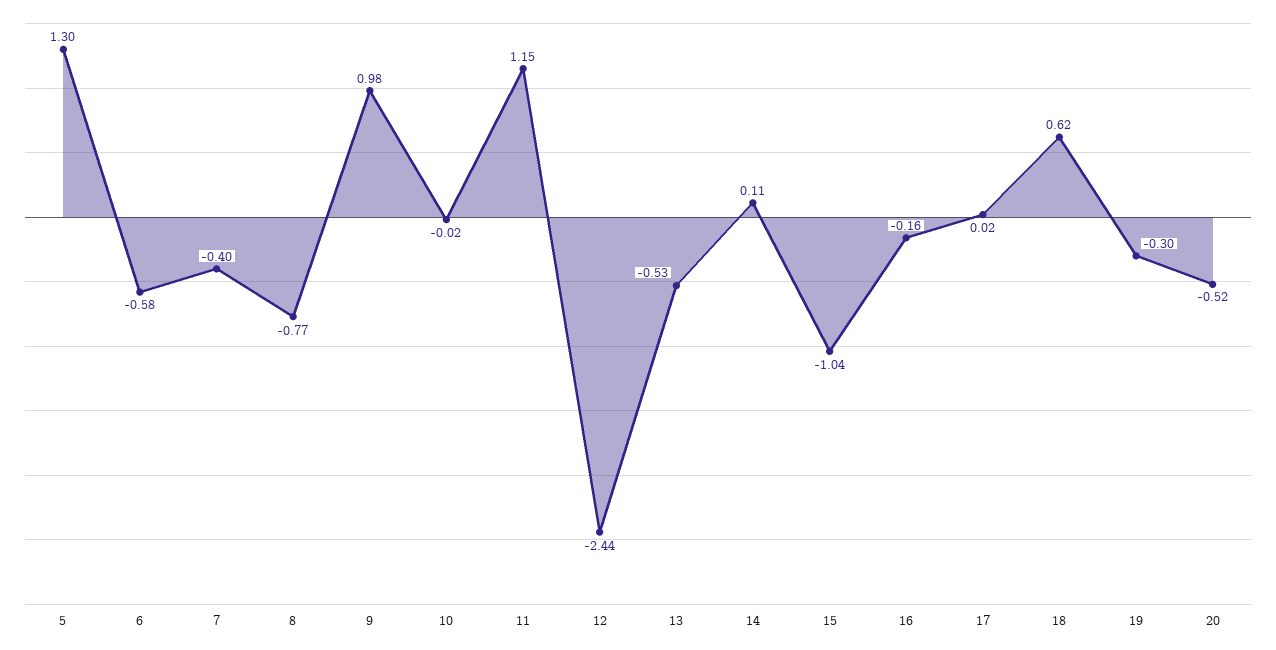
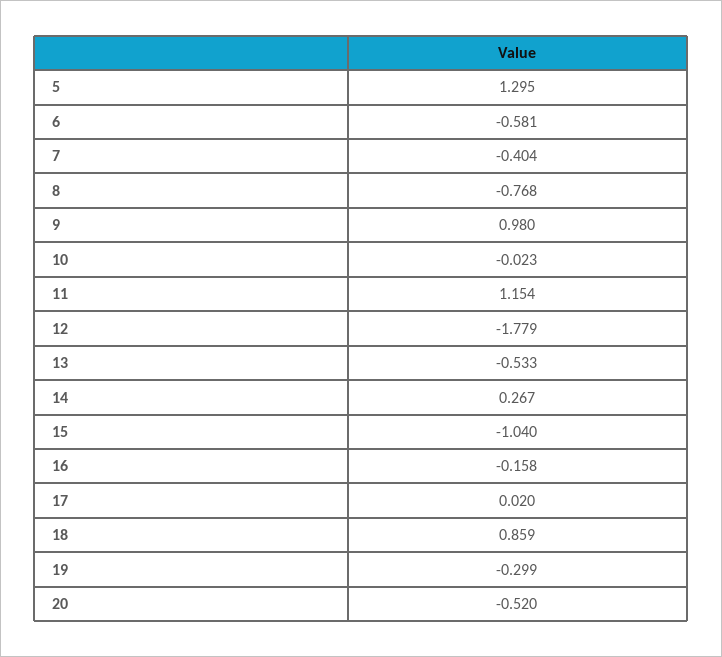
  {
    "5": 1.295,
    "6": -0.581,
    "7": -0.404,
    "8": -0.768,
    "9": 0.98,
    "10": -0.023,
    "11": 1.154,
-   "12": -2.44,
+   "12": -1.779,
    "13": -0.533,
-   "14": 0.11,
+   "14": 0.267,
    "15": -1.04,
    "16": -0.158,
    "17": 0.02,
-   "18": 0.62,
+   "18": 0.859,
    "19": -0.299,
    "20": -0.52
  }

